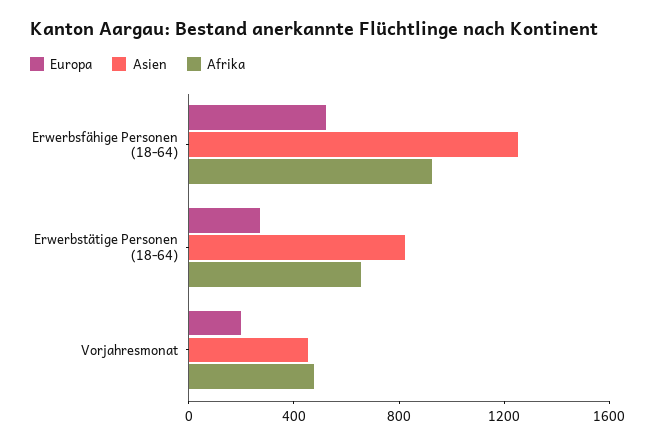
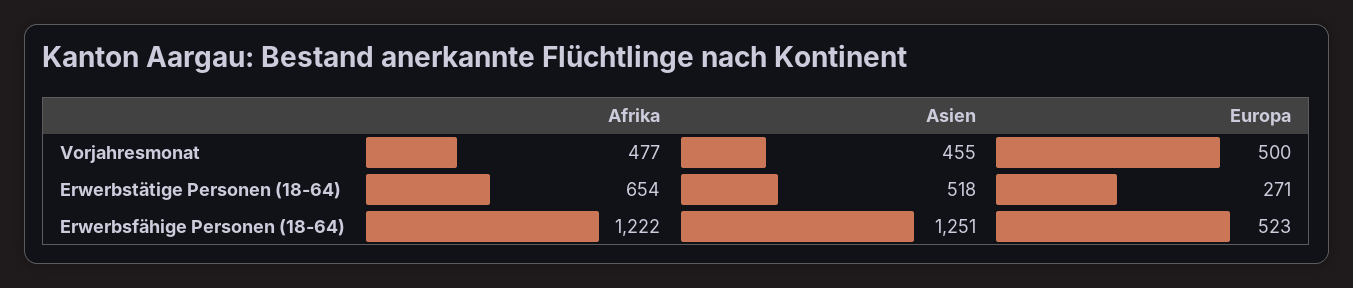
  {
    "Europa": {
      "Erwerbsfähige Personen (18-64)": 523,
      "Erwerbstätige Personen (18-64)": 271,
-     "Vorjahresmonat": 200
+     "Vorjahresmonat": 500
    },
    "Asien": {
      "Erwerbsfähige Personen (18-64)": 1251,
-     "Erwerbstätige Personen (18-64)": 800,
+     "Erwerbstätige Personen (18-64)": 518,
      "Vorjahresmonat": 455
    },
    "Afrika": {
-     "Erwerbsfähige Personen (18-64)": 900,
+     "Erwerbsfähige Personen (18-64)": 1222,
      "Erwerbstätige Personen (18-64)": 654,
      "Vorjahresmonat": 477
    }
  }

